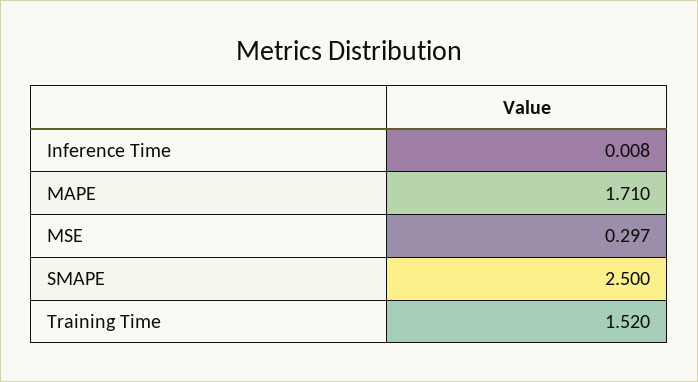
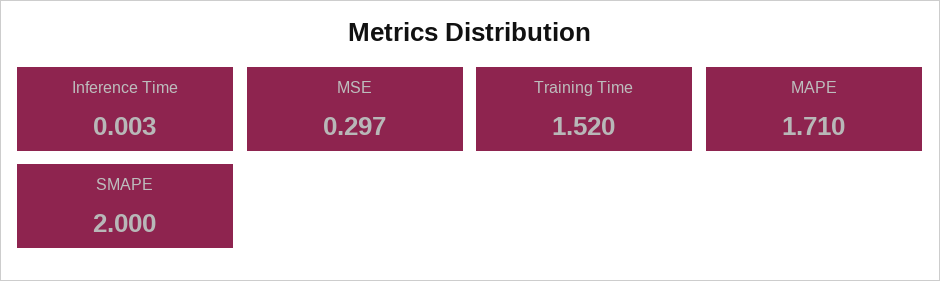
  {
-   "Inference Time": 0.008,
+   "Inference Time": 0.003,
    "MAPE": 1.71,
    "MSE": 0.297,
-   "SMAPE": 2.5,
+   "SMAPE": 2,
    "Training Time": 1.52
  }

